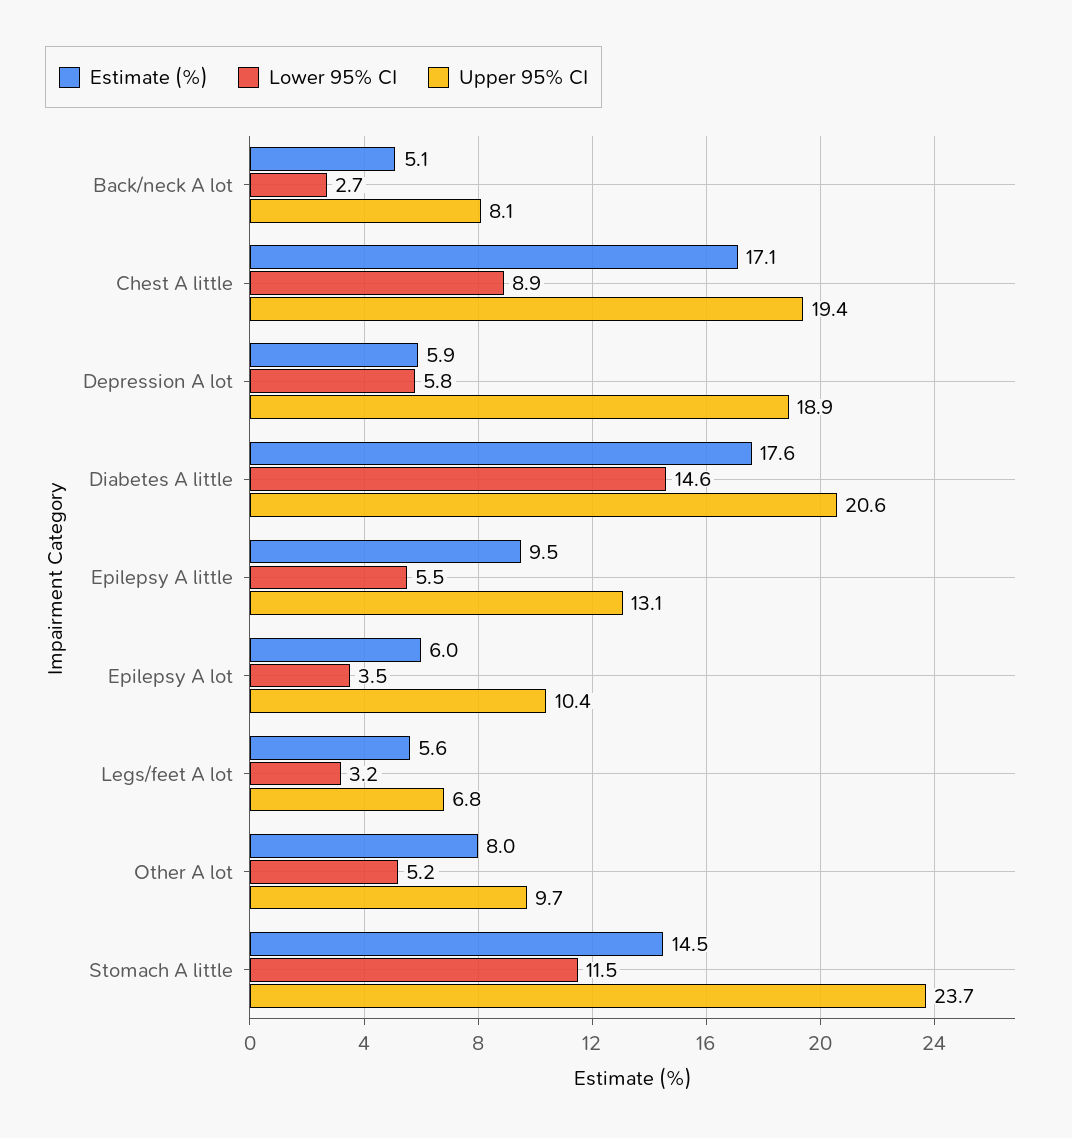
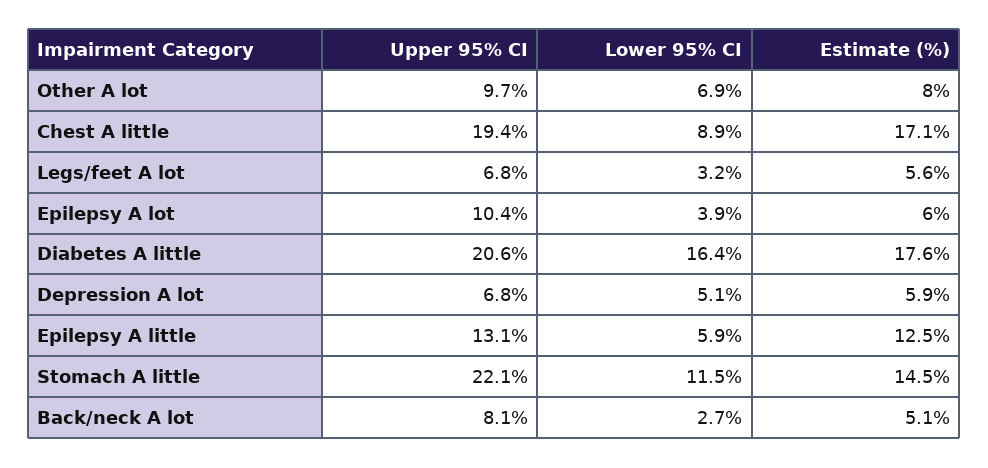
  {
    "Estimate (%)": {
      "Back/neck A lot": 5.1,
      "Chest A little": 17.1,
      "Depression A lot": 5.9,
      "Diabetes A little": 17.6,
-     "Epilepsy A little": 9.5,
+     "Epilepsy A little": 12.5,
      "Epilepsy A lot": 6,
      "Legs/feet A lot": 5.6,
      "Other A lot": 8,
      "Stomach A little": 14.5
    },
    "Lower 95% CI": {
      "Back/neck A lot": 2.7,
      "Chest A little": 8.9,
-     "Depression A lot": 5.8,
+     "Depression A lot": 5.1,
-     "Diabetes A little": 14.6,
+     "Diabetes A little": 16.4,
-     "Epilepsy A little": 5.5,
+     "Epilepsy A little": 5.9,
-     "Epilepsy A lot": 3.5,
+     "Epilepsy A lot": 3.9,
      "Legs/feet A lot": 3.2,
-     "Other A lot": 5.2,
+     "Other A lot": 6.9,
      "Stomach A little": 11.5
    },
    "Upper 95% CI": {
      "Back/neck A lot": 8.1,
      "Chest A little": 19.4,
-     "Depression A lot": 18.9,
+     "Depression A lot": 6.8,
      "Diabetes A little": 20.6,
      "Epilepsy A little": 13.1,
      "Epilepsy A lot": 10.4,
      "Legs/feet A lot": 6.8,
      "Other A lot": 9.7,
-     "Stomach A little": 23.7
+     "Stomach A little": 22.1
    }
  }

